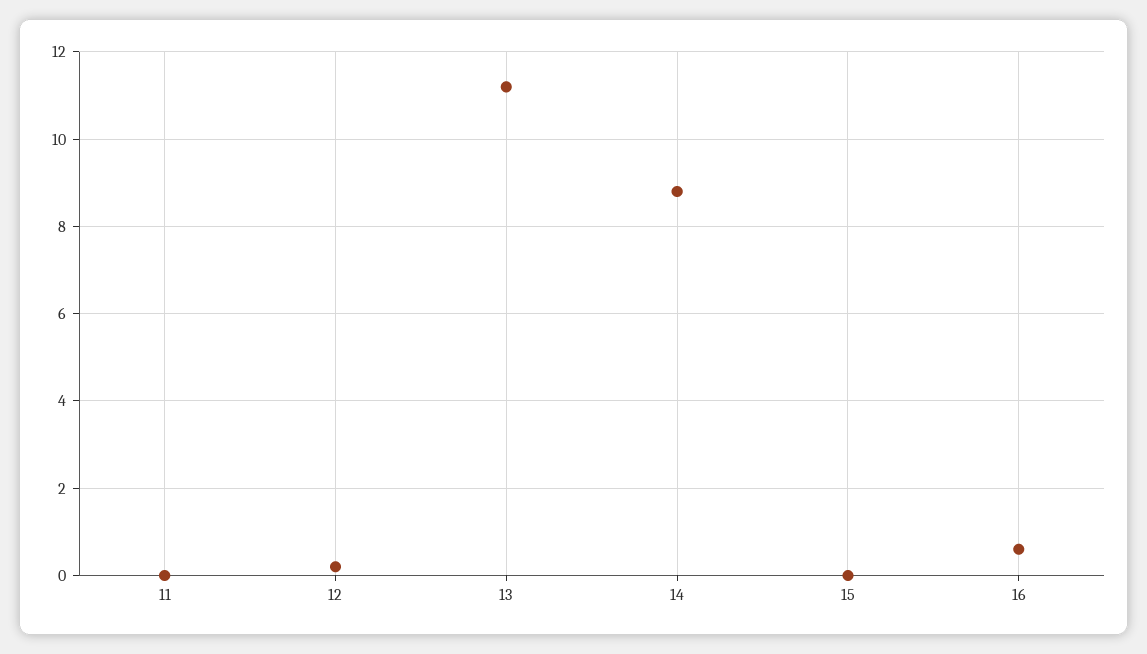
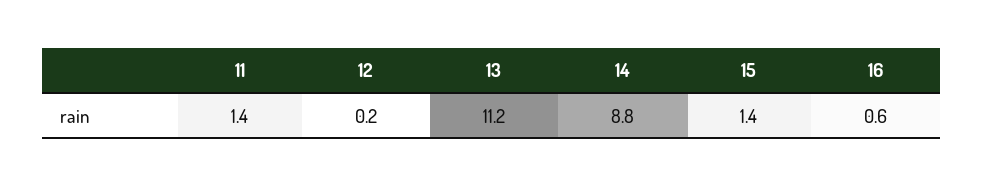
  {
-   "11": 0,
+   "11": 1.4,
    "12": 0.2,
    "13": 11.2,
    "14": 8.8,
-   "15": 0,
+   "15": 1.4,
    "16": 0.6
  }

